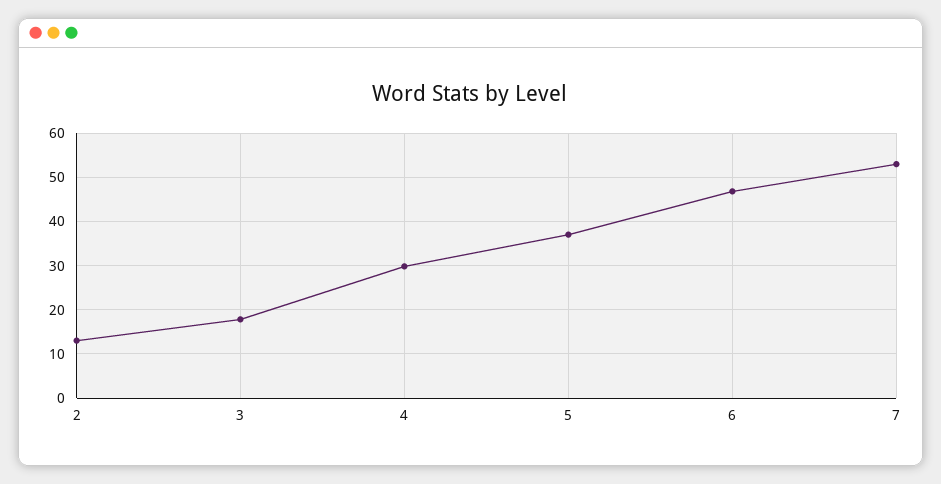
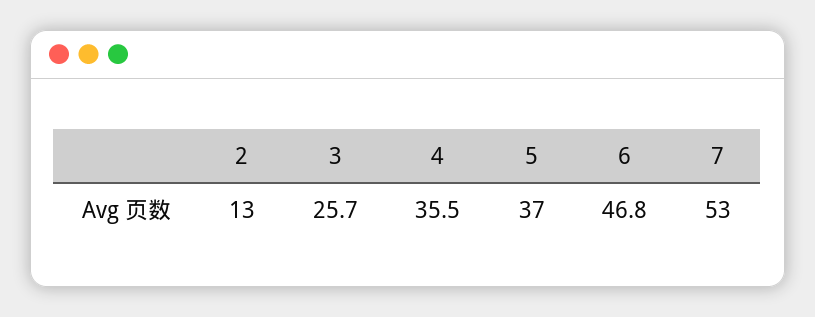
  {
    "2": 13,
-   "3": 18,
+   "3": 25.7,
-   "4": 30,
+   "4": 35.5,
    "5": 37,
    "6": 46.8,
    "7": 53
  }

